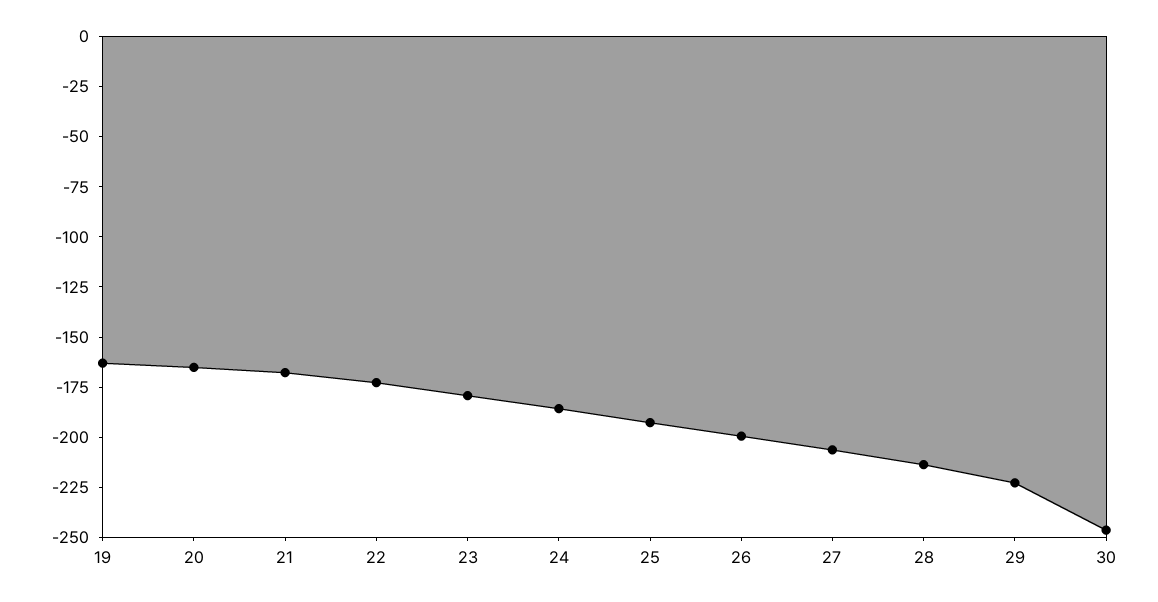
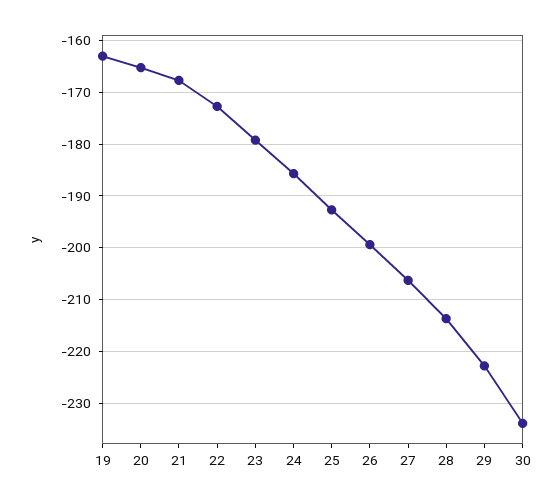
  {
    "19": -164,
    "20": -166,
    "21": -168,
    "22": -172,
    "23": -180,
    "24": -186,
    "25": -192,
    "26": -200,
    "27": -206,
    "28": -214,
    "29": -222,
-   "30": -245
+   "30": -234
  }

